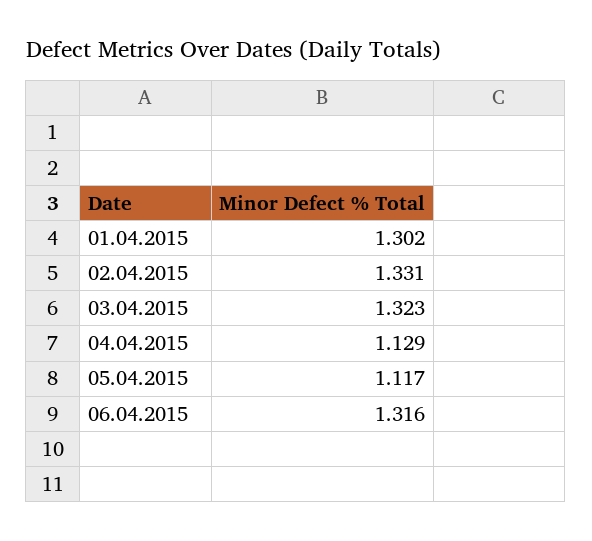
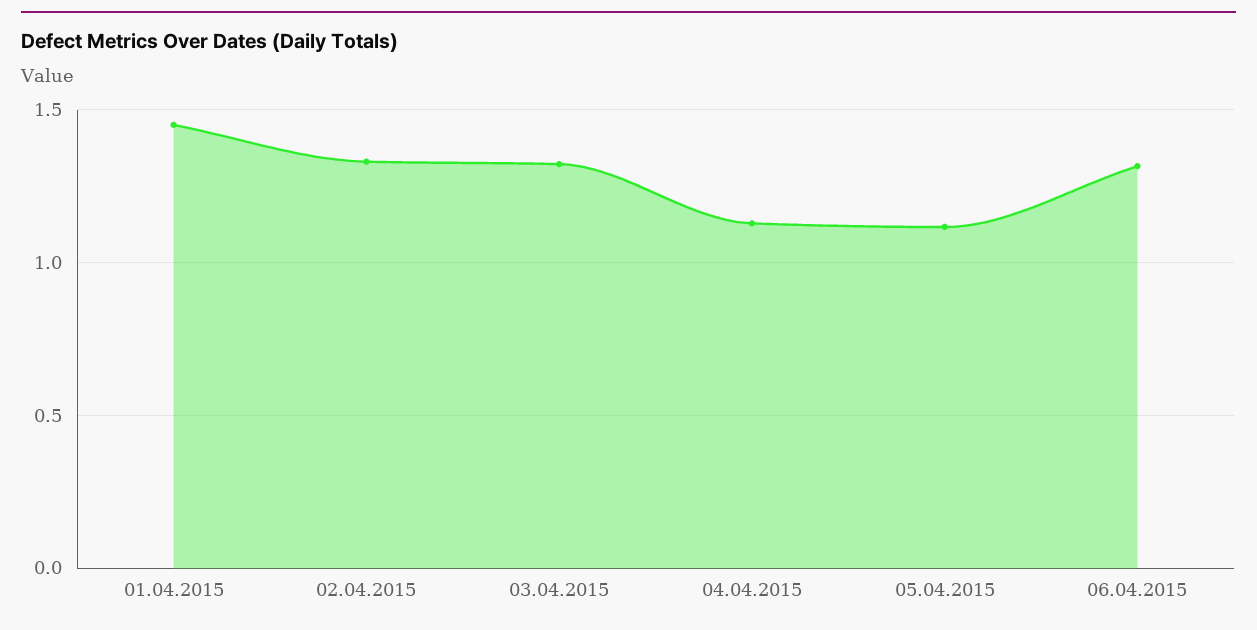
  {
-   "01.04.2015": 1.302,
+   "01.04.2015": 1.45,
    "02.04.2015": 1.331,
    "03.04.2015": 1.323,
    "04.04.2015": 1.129,
    "05.04.2015": 1.117,
    "06.04.2015": 1.316
  }

